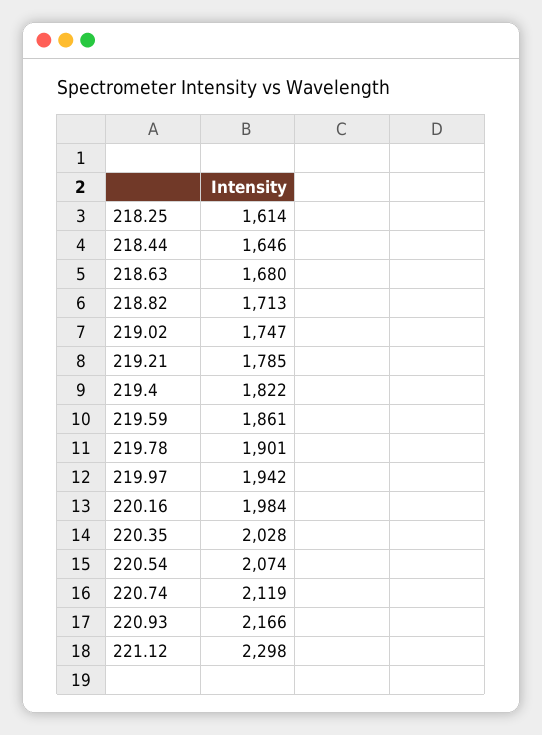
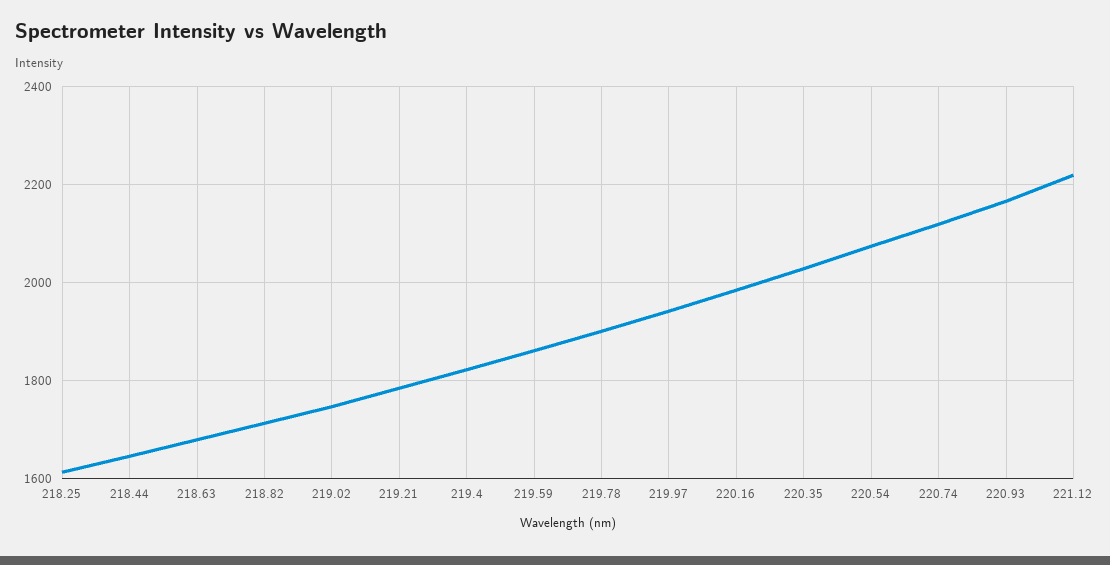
  {
    "218.25": 1614,
    "218.44": 1646,
    "218.63": 1680,
    "218.82": 1713,
    "219.02": 1747,
    "219.21": 1785,
    "219.4": 1822,
    "219.59": 1861,
    "219.78": 1901,
    "219.97": 1942,
    "220.16": 1984,
    "220.35": 2028,
    "220.54": 2074,
    "220.74": 2119,
    "220.93": 2166,
-   "221.12": 2298
+   "221.12": 2220
  }

